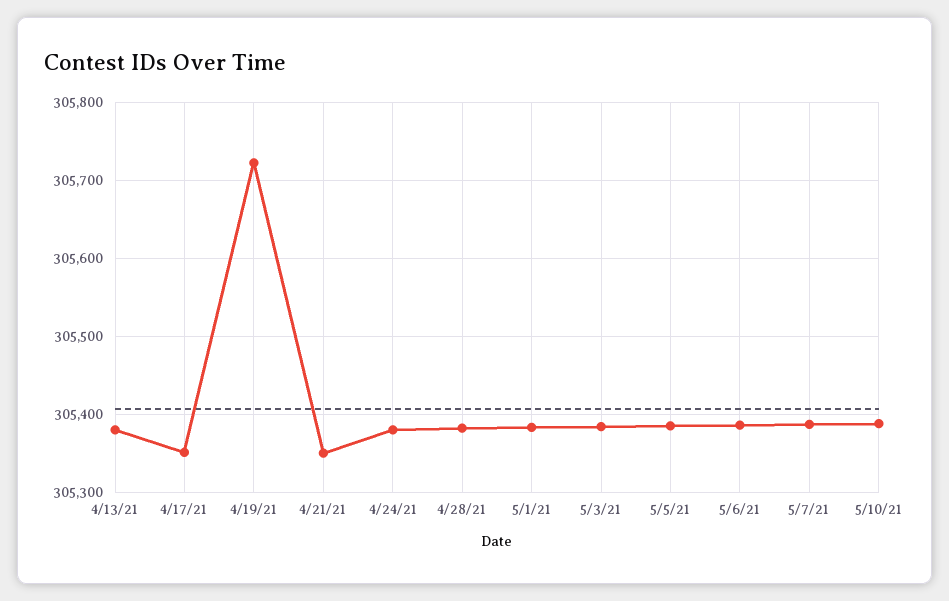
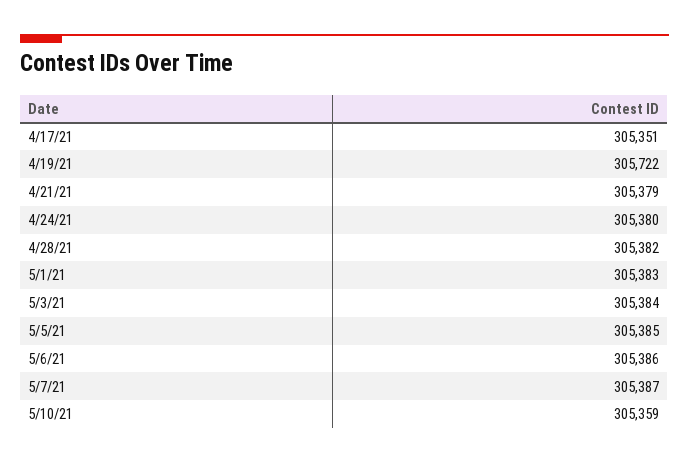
  {
-   "4/13/21": 305380,
    "4/17/21": 305351,
    "4/19/21": 305722,
-   "4/21/21": 305350,
+   "4/21/21": 305379,
    "4/24/21": 305380,
    "4/28/21": 305382,
    "5/1/21": 305383,
    "5/3/21": 305384,
    "5/5/21": 305385,
    "5/6/21": 305386,
    "5/7/21": 305387,
-   "5/10/21": 305390
+   "5/10/21": 305359
  }

